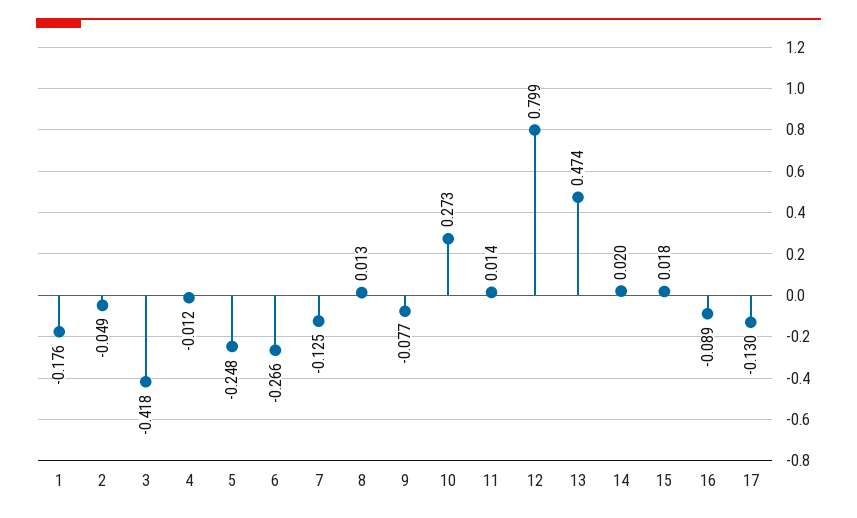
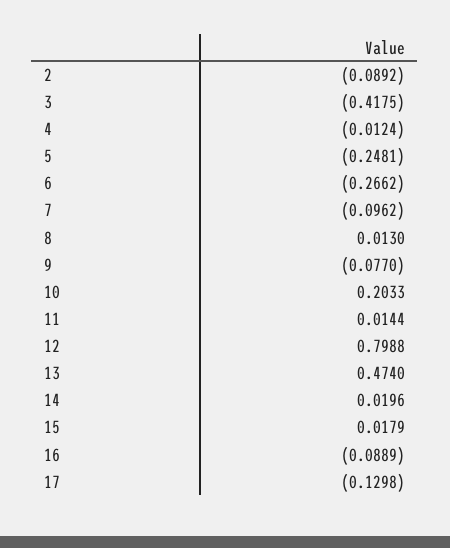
  {
-   "1": -0.176,
-   "2": -0.049,
+   "2": -0.0892,
    "3": -0.4175,
    "4": -0.0124,
    "5": -0.2481,
    "6": -0.2662,
-   "7": -0.125,
+   "7": -0.0962,
    "8": 0.013,
    "9": -0.077,
-   "10": 0.273,
+   "10": 0.2033,
    "11": 0.0144,
    "12": 0.7988,
    "13": 0.474,
    "14": 0.0196,
    "15": 0.0179,
    "16": -0.0889,
    "17": -0.1298
  }

